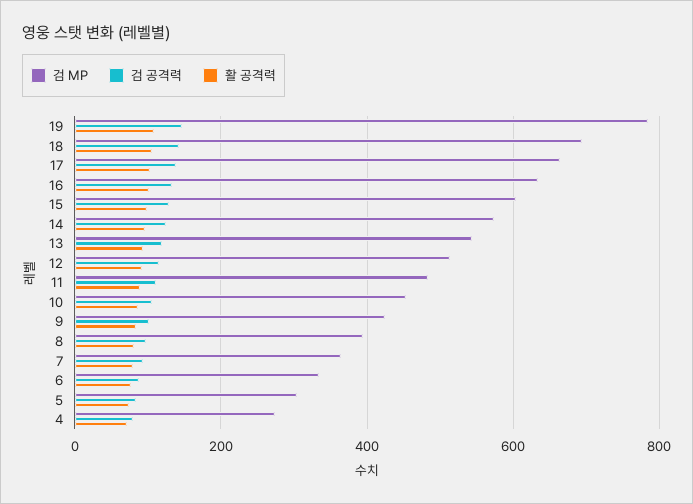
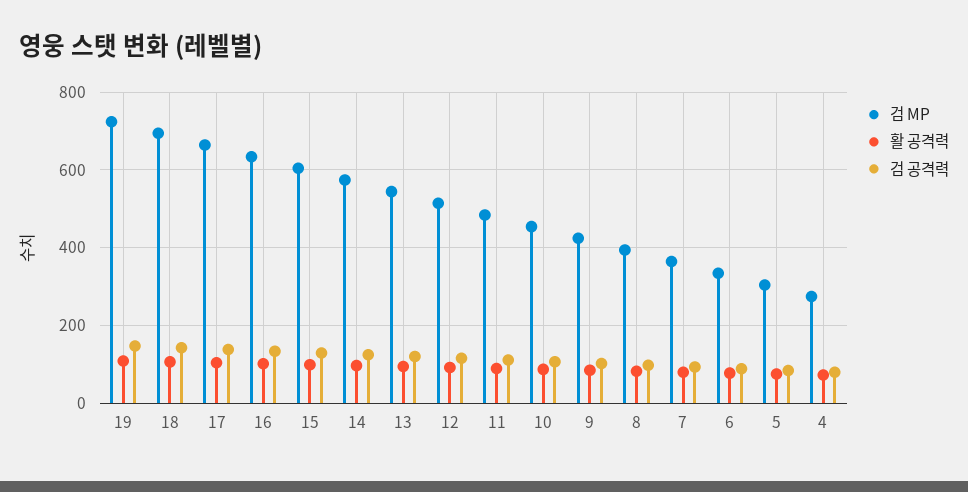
  {
    "검 MP": {
-     "19": 780,
+     "19": 720,
      "18": 700,
      "17": 660,
      "16": 640,
      "15": 600,
      "14": 580,
      "13": 540,
      "12": 520,
      "11": 480,
      "10": 460,
      "9": 420,
      "8": 400,
      "7": 360,
      "6": 340,
      "5": 300,
      "4": 280
    },
    "검 공격력": {
      "19": 140,
      "18": 140,
      "17": 140,
      "16": 140,
      "15": 120,
      "14": 120,
      "13": 120,
      "12": 120,
      "11": 120,
      "10": 100,
      "9": 100,
      "8": 100,
      "7": 100,
      "6": 80,
      "5": 80,
      "4": 80
    },
    "활 공격력": {
      "19": 100,
      "18": 100,
      "17": 100,
      "16": 100,
      "15": 100,
      "14": 100,
      "13": 100,
      "12": 100,
      "11": 80,
      "10": 80,
      "9": 80,
      "8": 80,
      "7": 80,
      "6": 80,
      "5": 80,
      "4": 80
    }
  }

